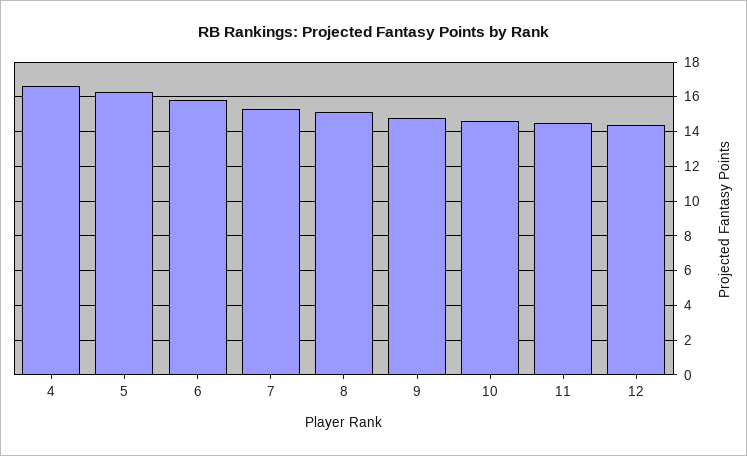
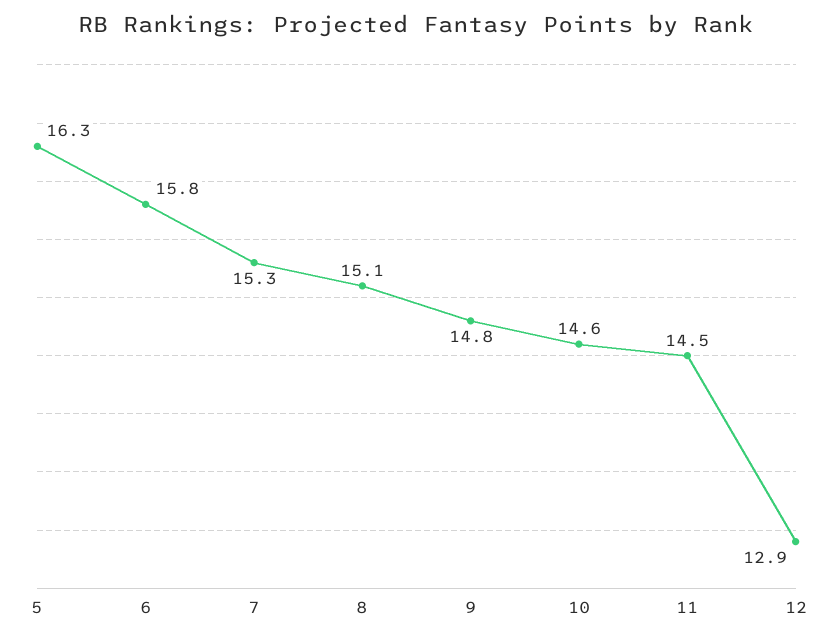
  {
-   "4": 16.5,
    "5": 16.3,
    "6": 15.8,
    "7": 15.3,
    "8": 15.1,
    "9": 14.8,
    "10": 14.6,
    "11": 14.5,
-   "12": 14.5
+   "12": 12.9
  }

